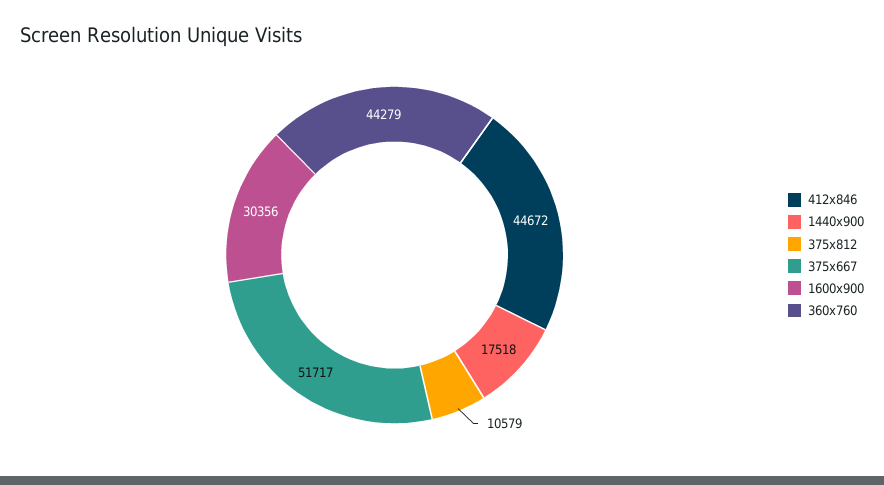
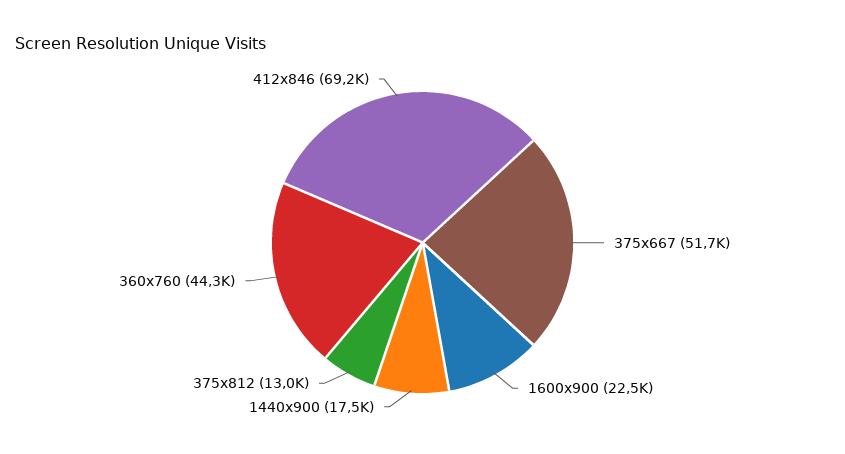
  {
-   "412x846": 44672,
+   "412x846": 69200,
    "1440x900": 17518,
-   "375x812": 10579,
+   "375x812": 13000,
    "375x667": 51717,
-   "1600x900": 30356,
+   "1600x900": 22500,
    "360x760": 44279
  }

